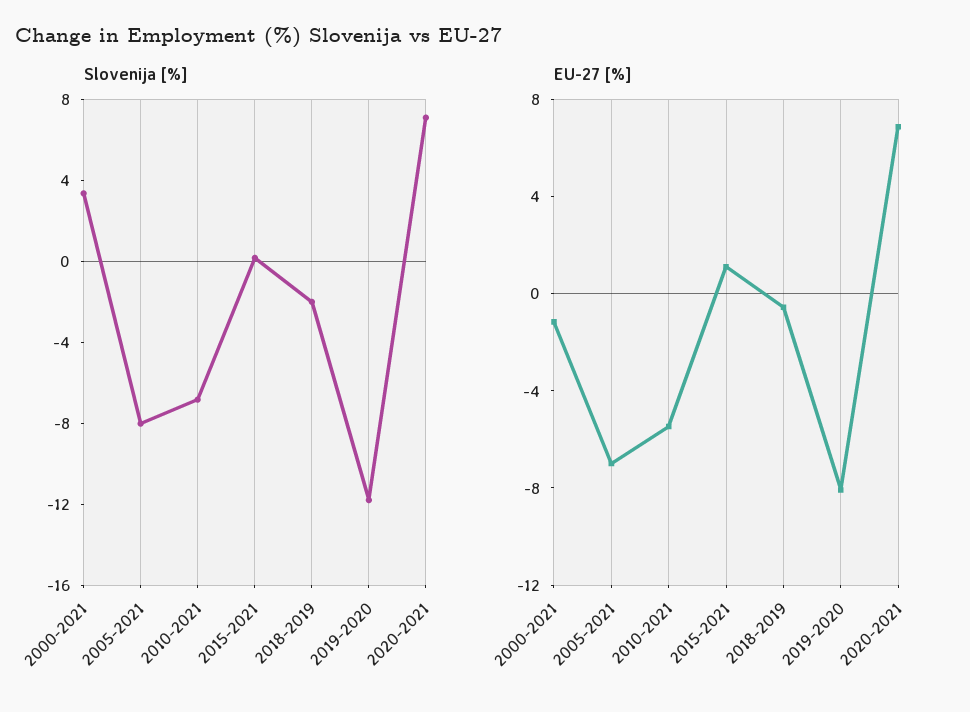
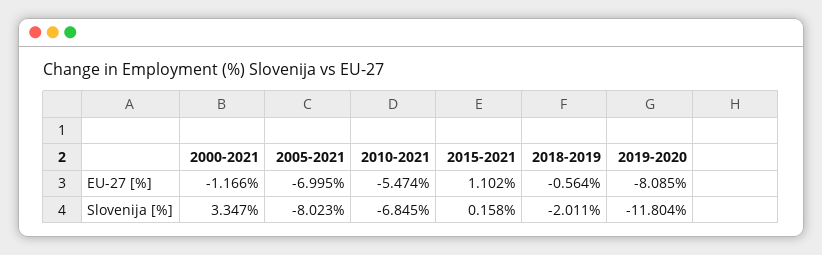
  {
    "Slovenija [%]": {
      "2000-2021": 3.347,
      "2005-2021": -8.023,
      "2010-2021": -6.845,
      "2015-2021": 0.158,
      "2018-2019": -2.011,
-     "2019-2020": -11.804,
+     "2019-2020": -11.804
-     "2020-2021": 7
    },
    "EU-27 [%]": {
      "2000-2021": -1.166,
      "2005-2021": -6.995,
      "2010-2021": -5.474,
      "2015-2021": 1.102,
      "2018-2019": -0.564,
-     "2019-2020": -8.085,
+     "2019-2020": -8.085
-     "2020-2021": 7
    }
  }

